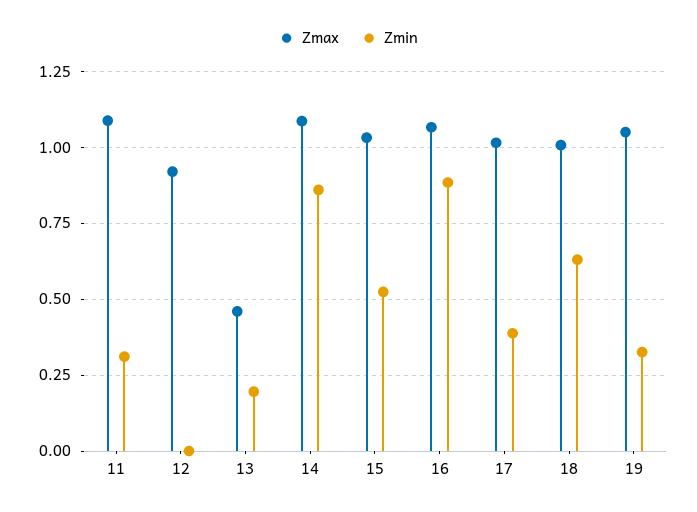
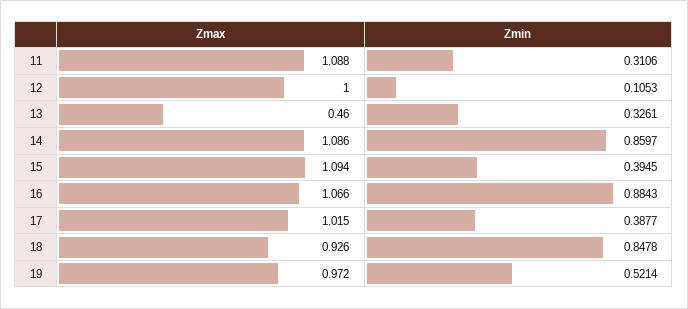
  {
    "Zmax": {
      "11": 1.088,
-     "12": 0.925,
+     "12": 1,
      "13": 0.46,
      "14": 1.086,
-     "15": 1.025,
+     "15": 1.094,
      "16": 1.066,
      "17": 1.015,
-     "18": 1,
+     "18": 0.926,
-     "19": 1.05
+     "19": 0.972
    },
    "Zmin": {
      "11": 0.3106,
-     "12": 0,
+     "12": 0.1053,
-     "13": 0.2,
+     "13": 0.3261,
      "14": 0.8597,
-     "15": 0.525,
+     "15": 0.3945,
      "16": 0.8843,
      "17": 0.3877,
-     "18": 0.625,
+     "18": 0.8478,
-     "19": 0.325
+     "19": 0.5214
    }
  }

